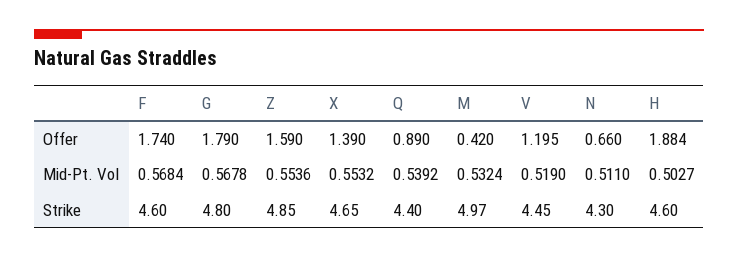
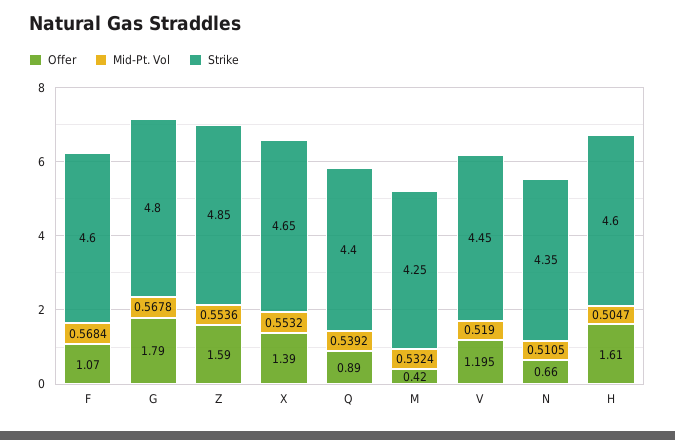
  {
    "Offer": {
-     "F": 1.74,
+     "F": 1.07,
      "G": 1.79,
      "Z": 1.59,
      "X": 1.39,
      "Q": 0.89,
      "M": 0.42,
      "V": 1.195,
      "N": 0.66,
-     "H": 1.884
+     "H": 1.61
    },
    "Mid-Pt. Vol": {
      "F": 0.5684,
      "G": 0.5678,
      "Z": 0.5536,
      "X": 0.5532,
      "Q": 0.5392,
      "M": 0.5324,
      "V": 0.519,
-     "N": 0.511,
+     "N": 0.5105,
-     "H": 0.5027
+     "H": 0.5047
    },
    "Strike": {
      "F": 4.6,
      "G": 4.8,
      "Z": 4.85,
      "X": 4.65,
      "Q": 4.4,
-     "M": 4.97,
+     "M": 4.25,
      "V": 4.45,
-     "N": 4.3,
+     "N": 4.35,
      "H": 4.6
    }
  }

